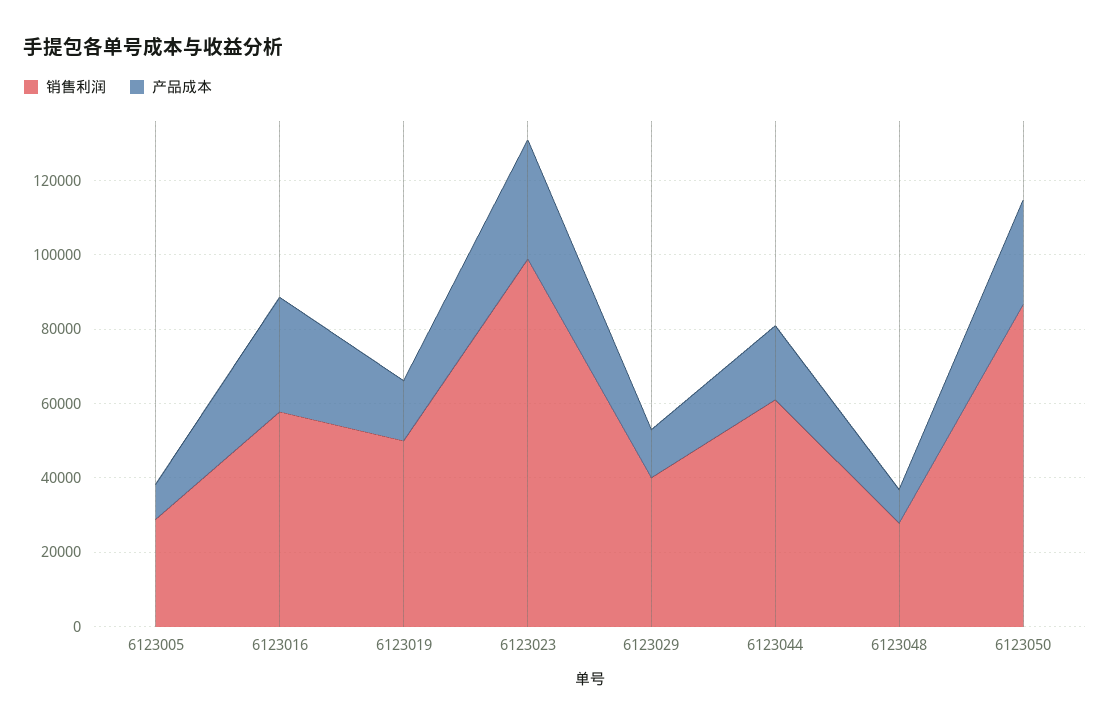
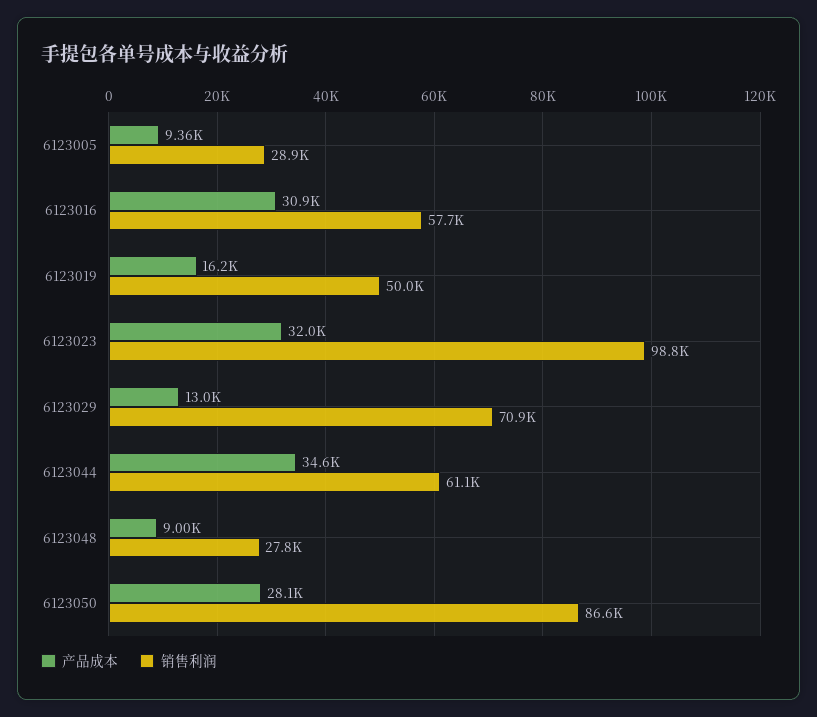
  {
    "销售利润": {
      "6123005": 28900,
      "6123016": 57700,
      "6123019": 50000,
      "6123023": 98800,
-     "6123029": 40000,
+     "6123029": 70900,
      "6123044": 61100,
      "6123048": 27800,
      "6123050": 86600
    },
    "产品成本": {
      "6123005": 9360,
      "6123016": 30900,
      "6123019": 16200,
      "6123023": 32000,
      "6123029": 13000,
-     "6123044": 20000,
+     "6123044": 34600,
      "6123048": 9000,
      "6123050": 28100
    }
  }

